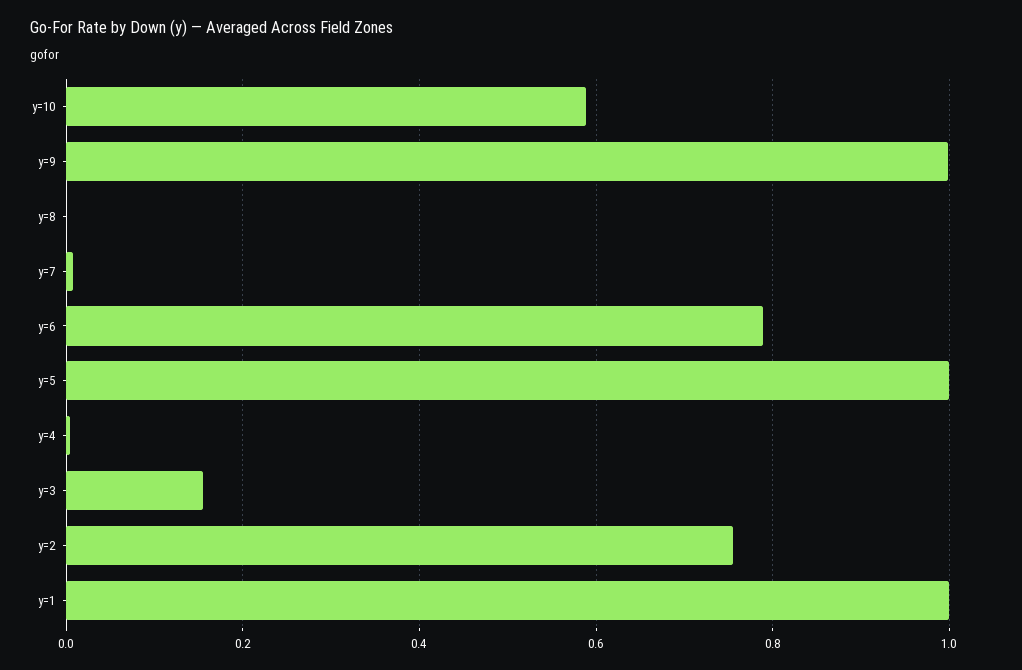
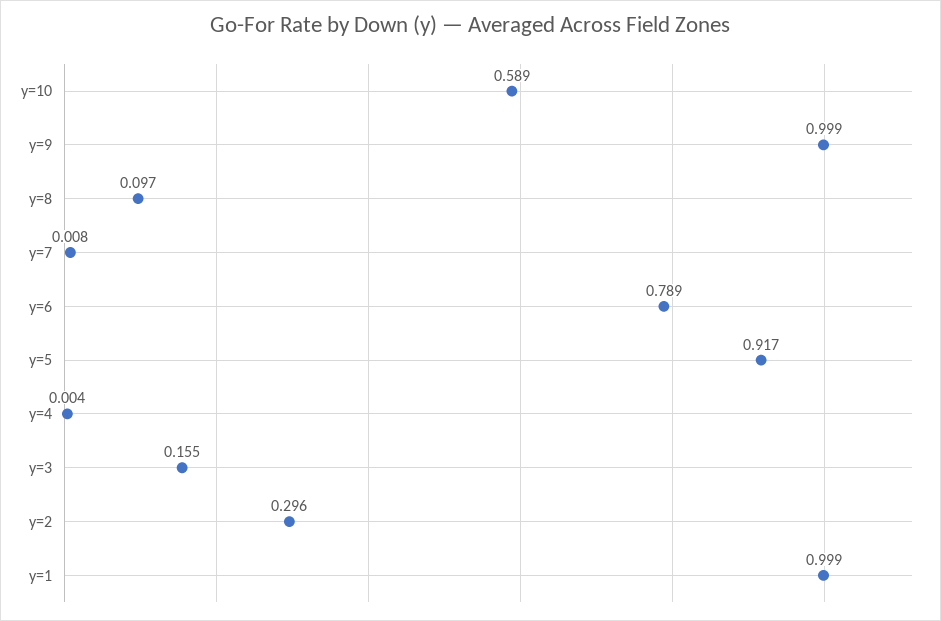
  {
    "y=10": 0.589,
    "y=9": 0.999,
-   "y=8": 0,
+   "y=8": 0.097,
    "y=7": 0.008,
    "y=6": 0.789,
-   "y=5": 1,
+   "y=5": 0.917,
    "y=4": 0.004,
    "y=3": 0.155,
-   "y=2": 0.76,
+   "y=2": 0.296,
    "y=1": 0.999
  }

